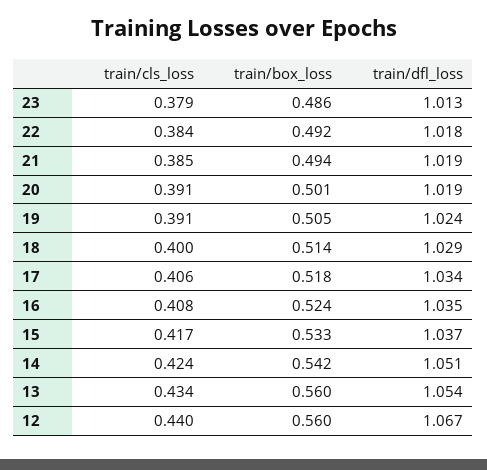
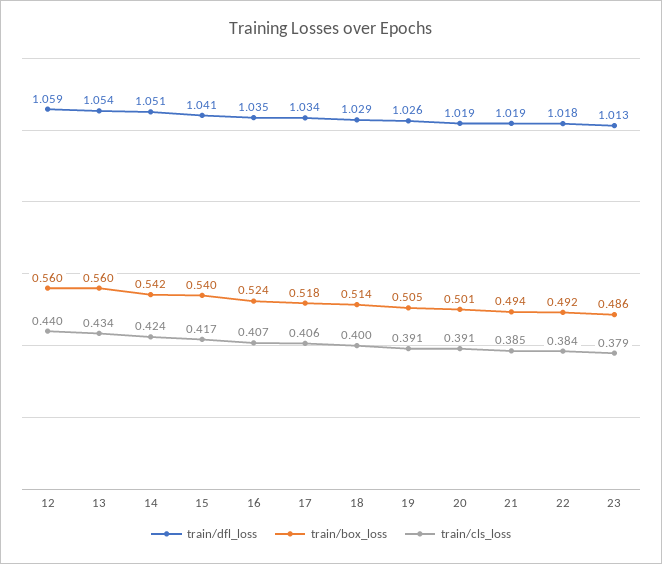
  {
    "train/cls_loss": {
      "23": 0.379,
      "22": 0.384,
      "21": 0.385,
      "20": 0.391,
      "19": 0.391,
      "18": 0.4,
      "17": 0.406,
-     "16": 0.408,
+     "16": 0.407,
      "15": 0.417,
      "14": 0.424,
      "13": 0.434,
      "12": 0.44
    },
    "train/box_loss": {
      "23": 0.486,
      "22": 0.492,
      "21": 0.494,
      "20": 0.501,
      "19": 0.505,
      "18": 0.514,
      "17": 0.518,
      "16": 0.524,
-     "15": 0.533,
+     "15": 0.54,
      "14": 0.542,
      "13": 0.56,
      "12": 0.56
    },
    "train/dfl_loss": {
      "23": 1.013,
      "22": 1.018,
      "21": 1.019,
      "20": 1.019,
-     "19": 1.024,
+     "19": 1.026,
      "18": 1.029,
      "17": 1.034,
      "16": 1.035,
-     "15": 1.037,
+     "15": 1.041,
      "14": 1.051,
      "13": 1.054,
-     "12": 1.067
+     "12": 1.059
    }
  }

